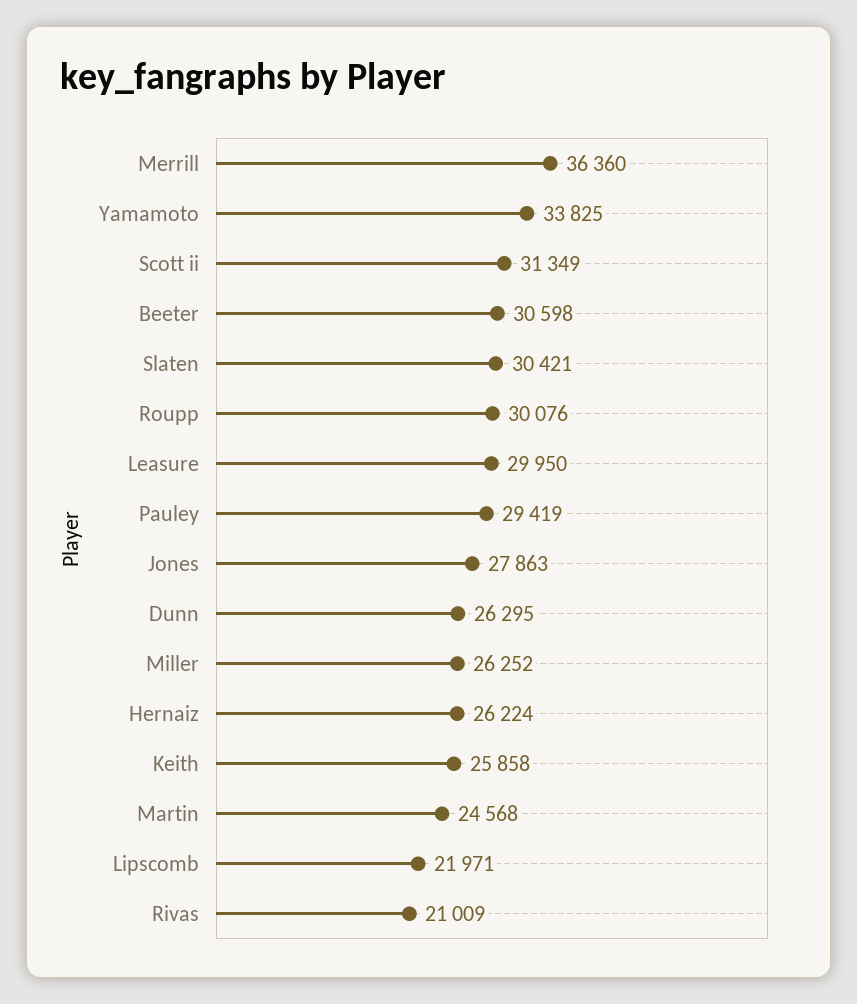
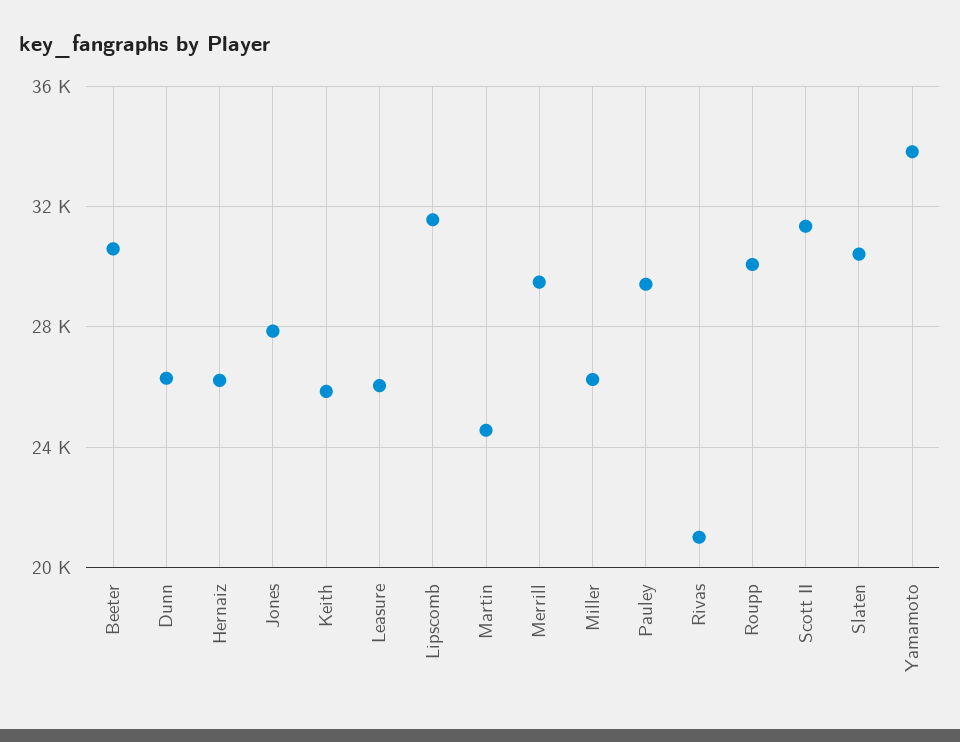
  {
-   "Merrill": 36360,
+   "Merrill": 29500,
    "Yamamoto": 33825,
    "Scott ii": 31349,
    "Beeter": 30598,
    "Slaten": 30421,
    "Roupp": 30076,
-   "Leasure": 29950,
+   "Leasure": 26000,
    "Pauley": 29419,
    "Jones": 27863,
    "Dunn": 26295,
    "Miller": 26252,
    "Hernaiz": 26224,
    "Keith": 25858,
    "Martin": 24568,
-   "Lipscomb": 21971,
+   "Lipscomb": 31500,
    "Rivas": 21009
  }

